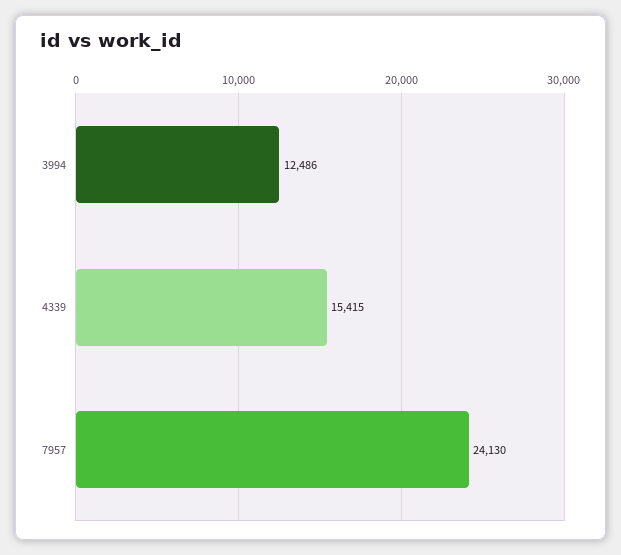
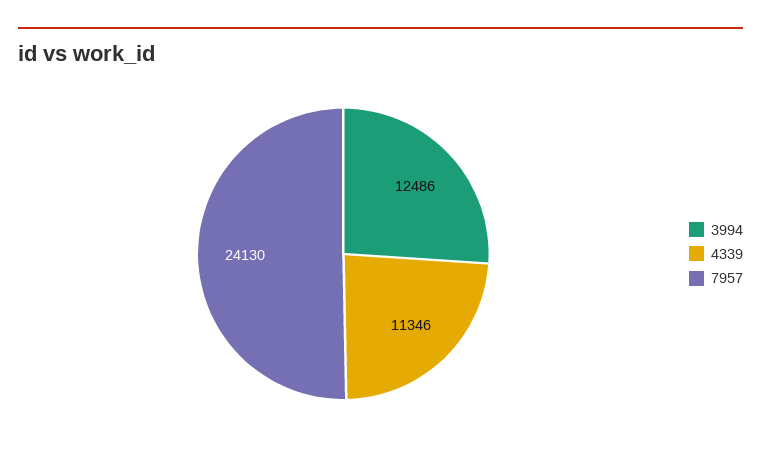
  {
    "3994": 12486,
-   "4339": 15415,
+   "4339": 11346,
    "7957": 24130
  }

